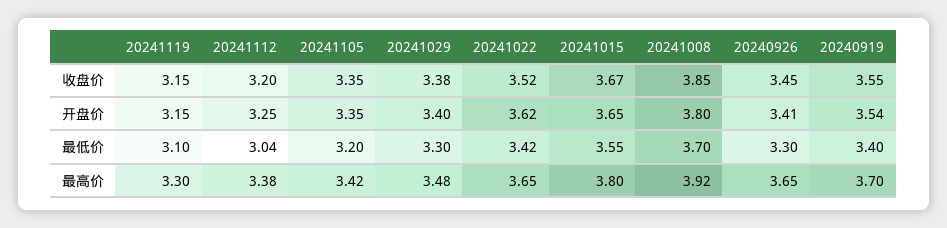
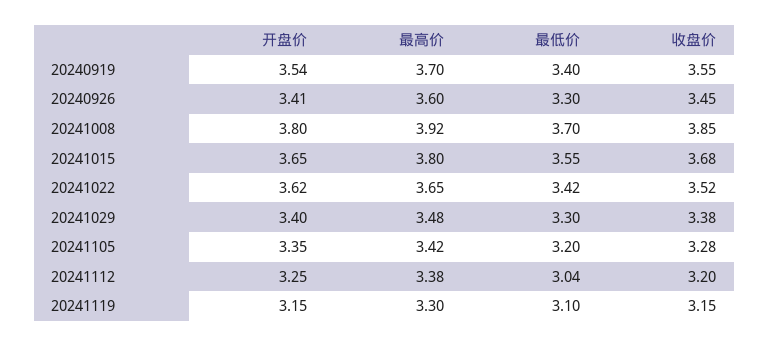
  {
    "20241119": {
      "收盘价": 3.15,
      "开盘价": 3.15,
      "最低价": 3.1,
      "最高价": 3.3
    },
    "20241112": {
      "收盘价": 3.2,
      "开盘价": 3.25,
      "最低价": 3.04,
      "最高价": 3.38
    },
    "20241105": {
-     "收盘价": 3.35,
+     "收盘价": 3.28,
      "开盘价": 3.35,
      "最低价": 3.2,
      "最高价": 3.42
    },
    "20241029": {
      "收盘价": 3.38,
      "开盘价": 3.4,
      "最低价": 3.3,
      "最高价": 3.48
    },
    "20241022": {
      "收盘价": 3.52,
      "开盘价": 3.62,
      "最低价": 3.42,
      "最高价": 3.65
    },
    "20241015": {
-     "收盘价": 3.67,
+     "收盘价": 3.68,
      "开盘价": 3.65,
      "最低价": 3.55,
      "最高价": 3.8
    },
    "20241008": {
      "收盘价": 3.85,
      "开盘价": 3.8,
      "最低价": 3.7,
      "最高价": 3.92
    },
    "20240926": {
      "收盘价": 3.45,
      "开盘价": 3.41,
      "最低价": 3.3,
-     "最高价": 3.65
+     "最高价": 3.6
    },
    "20240919": {
      "收盘价": 3.55,
      "开盘价": 3.54,
      "最低价": 3.4,
      "最高价": 3.7
    }
  }

